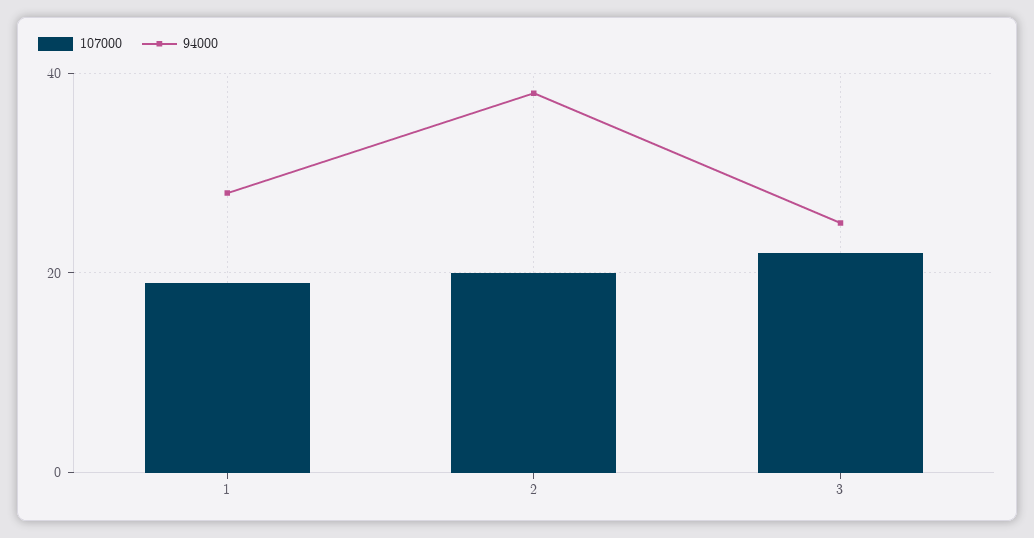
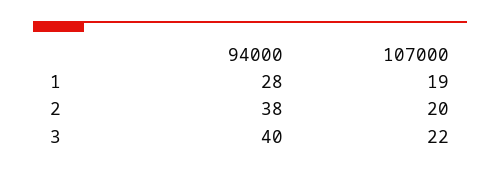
  {
    "107000": {
      "1": 19,
      "2": 20,
      "3": 22
    },
    "94000": {
      "1": 28,
      "2": 38,
-     "3": 25
+     "3": 40
    }
  }

